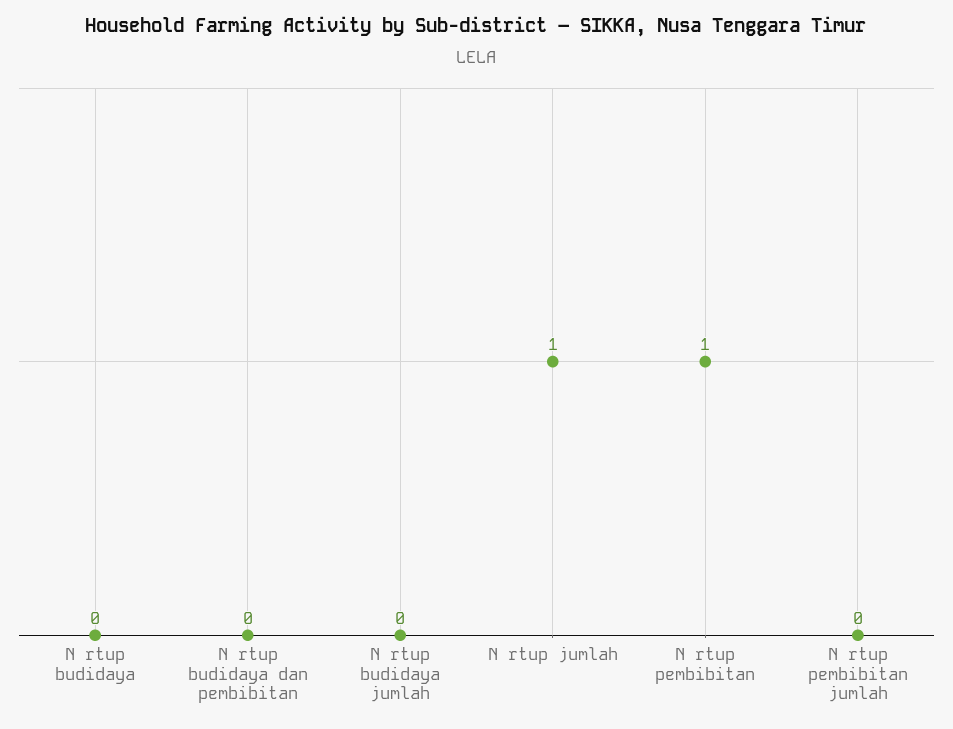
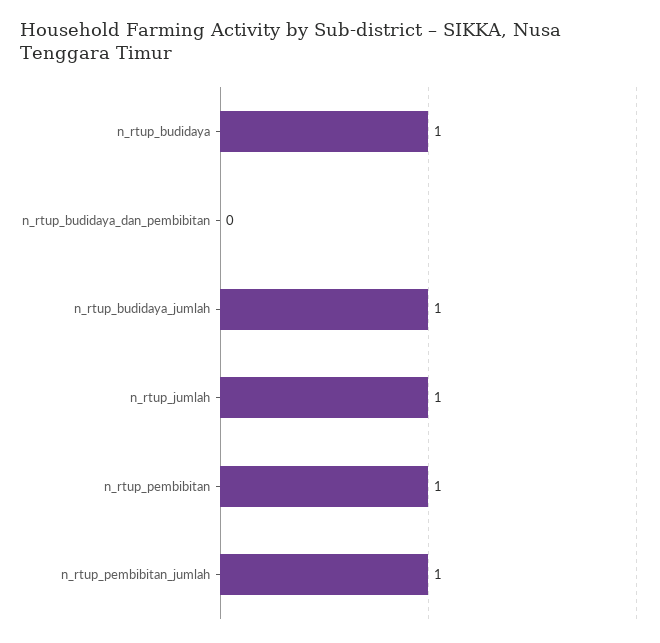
  {
-   "N rtup budidaya": 0,
+   "N rtup budidaya": 1,
    "N rtup budidaya dan pembibitan": 0,
-   "N rtup budidaya jumlah": 0,
+   "N rtup budidaya jumlah": 1,
    "N rtup jumlah": 1,
    "N rtup pembibitan": 1,
-   "N rtup pembibitan jumlah": 0
+   "N rtup pembibitan jumlah": 1
  }

